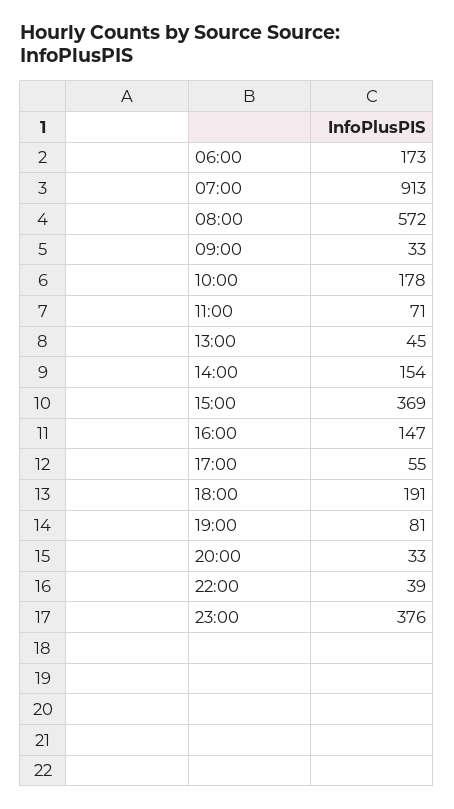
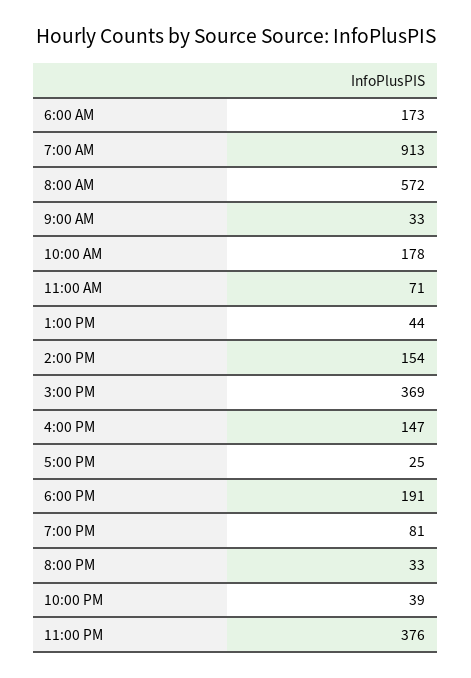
  {
    "06:00": 173,
    "07:00": 913,
    "08:00": 572,
    "09:00": 33,
    "10:00": 178,
    "11:00": 71,
-   "13:00": 45,
+   "13:00": 44,
    "14:00": 154,
    "15:00": 369,
    "16:00": 147,
-   "17:00": 55,
+   "17:00": 25,
    "18:00": 191,
    "19:00": 81,
    "20:00": 33,
    "22:00": 39,
    "23:00": 376
  }

